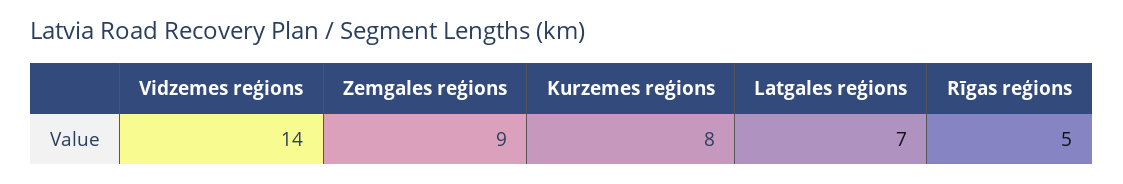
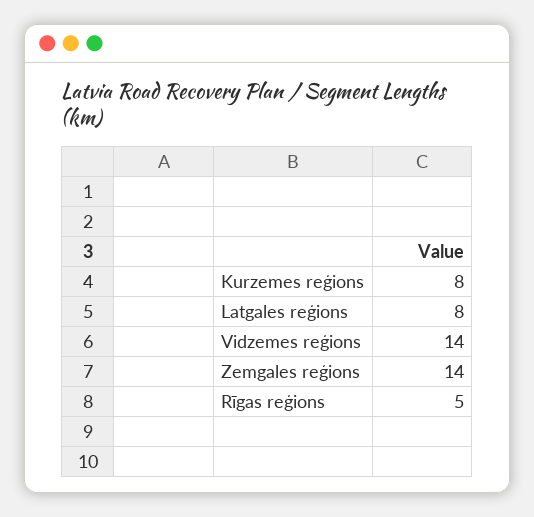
  {
    "Vidzemes reģions": 14,
-   "Zemgales reģions": 9,
+   "Zemgales reģions": 14,
    "Kurzemes reģions": 8,
-   "Latgales reģions": 7,
+   "Latgales reģions": 8,
    "Rīgas reģions": 5
  }

